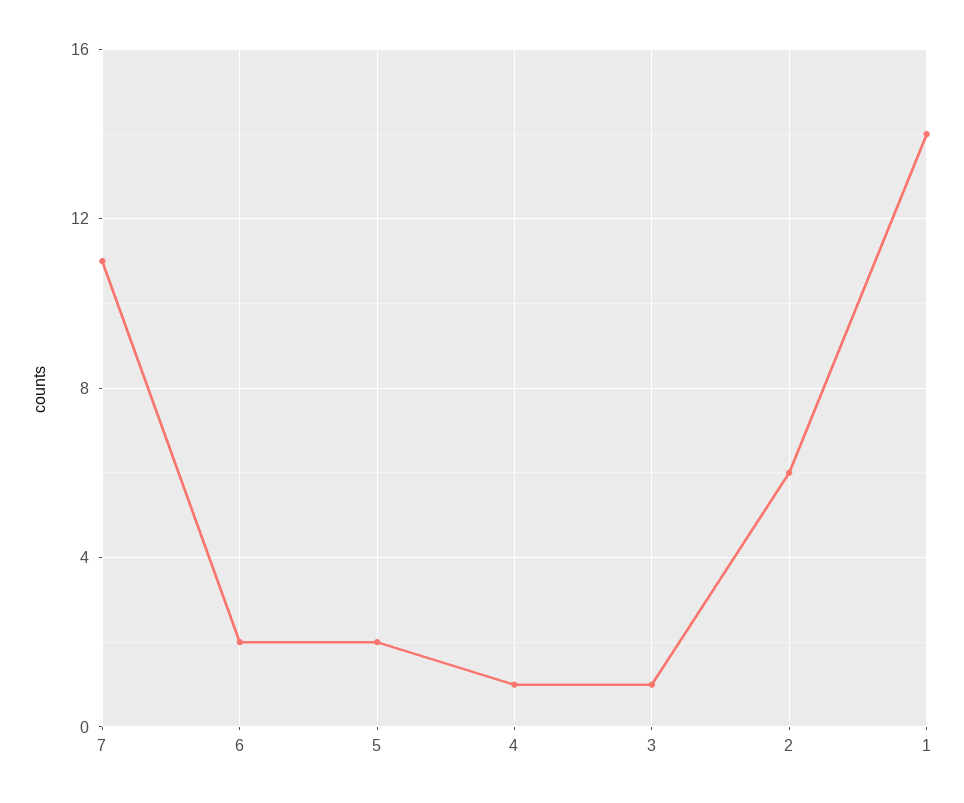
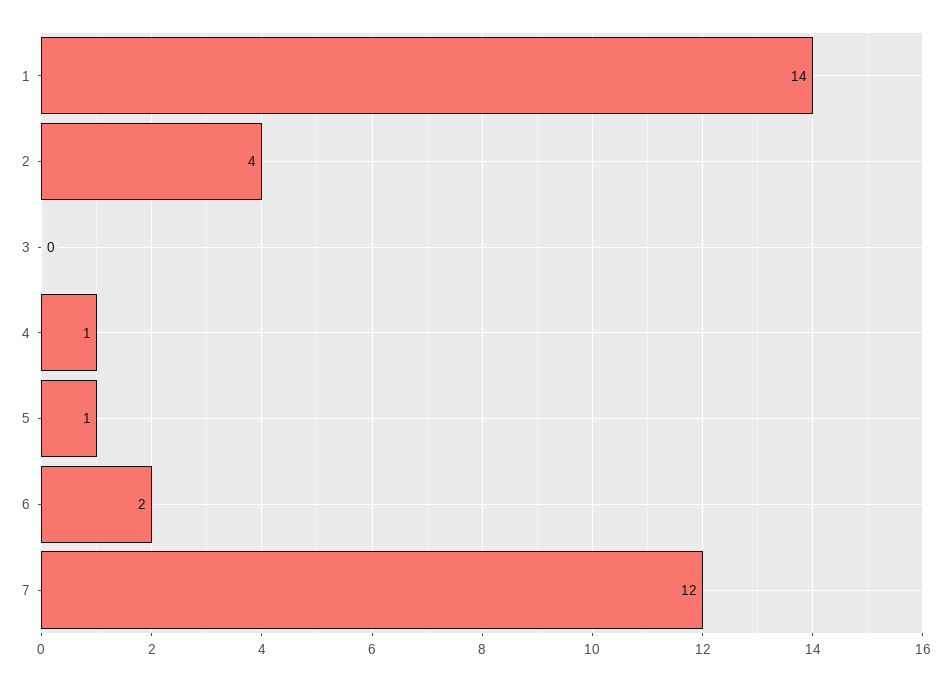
  {
-   "7": 11,
+   "7": 12,
    "6": 2,
-   "5": 2,
+   "5": 1,
    "4": 1,
-   "3": 1,
+   "3": 0,
-   "2": 6,
+   "2": 4,
    "1": 14
  }

